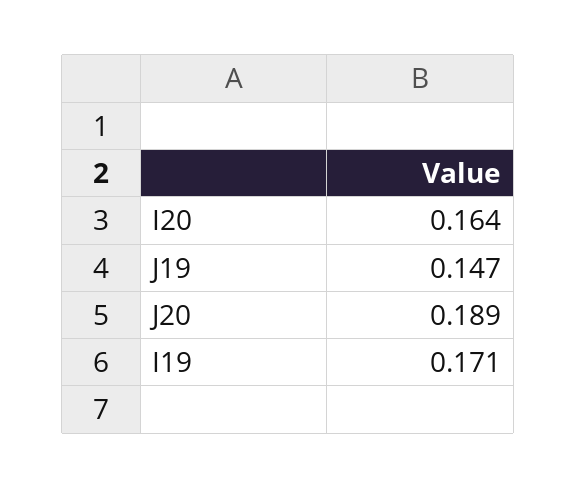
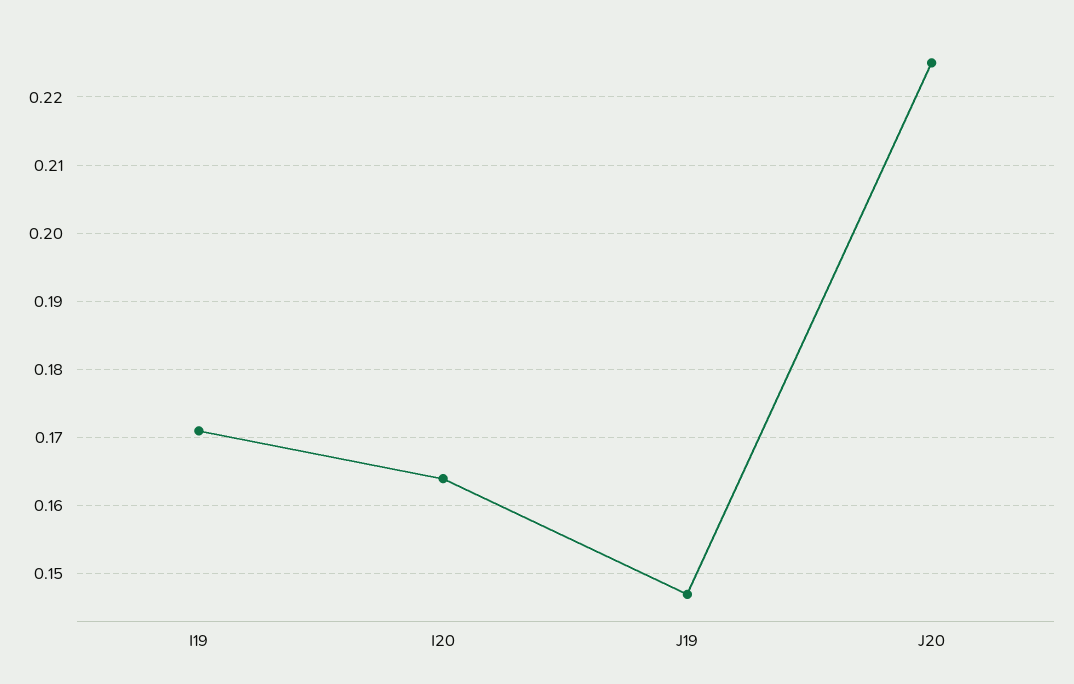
  {
    "I20": 0.164,
    "J19": 0.147,
-   "J20": 0.189,
+   "J20": 0.225,
    "I19": 0.171
  }

